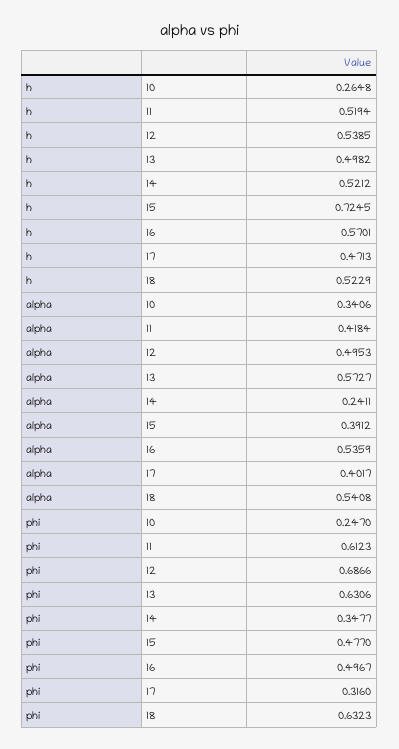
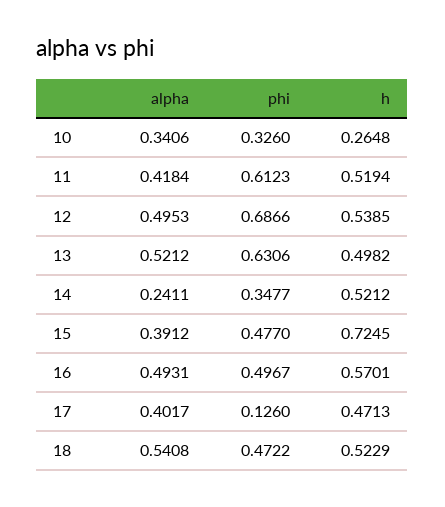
  {
    "h": {
      "10": 0.2648,
      "11": 0.5194,
      "12": 0.5385,
      "13": 0.4982,
      "14": 0.5212,
      "15": 0.7245,
      "16": 0.5701,
      "17": 0.4713,
      "18": 0.5229
    },
    "alpha": {
      "10": 0.3406,
      "11": 0.4184,
      "12": 0.4953,
-     "13": 0.5727,
+     "13": 0.5212,
      "14": 0.2411,
      "15": 0.3912,
-     "16": 0.5359,
+     "16": 0.4931,
      "17": 0.4017,
      "18": 0.5408
    },
    "phi": {
-     "10": 0.247,
+     "10": 0.326,
      "11": 0.6123,
      "12": 0.6866,
      "13": 0.6306,
      "14": 0.3477,
      "15": 0.477,
      "16": 0.4967,
-     "17": 0.316,
+     "17": 0.126,
-     "18": 0.6323
+     "18": 0.4722
    }
  }

